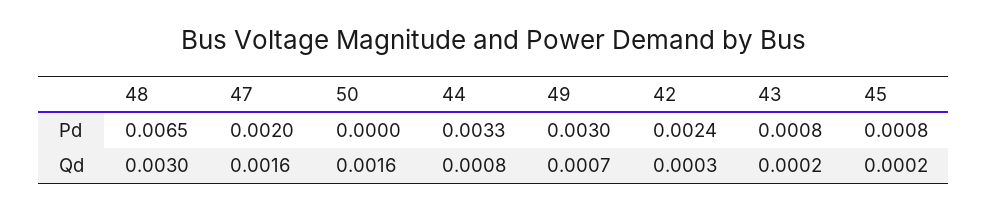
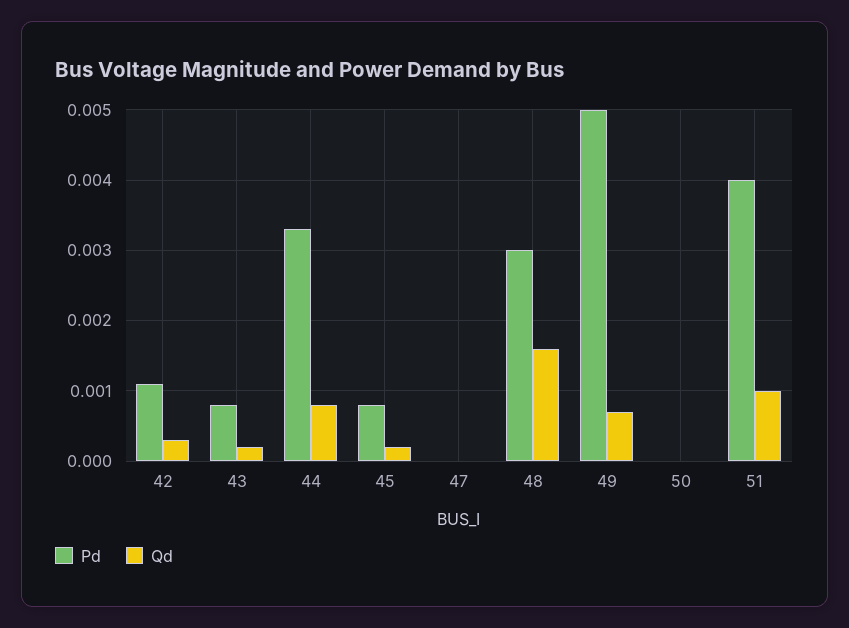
  {
    "Pd": {
-     "48": 0.0065,
+     "48": 0.003,
-     "47": 0.002,
+     "47": 0,
      "50": 0,
      "44": 0.0033,
-     "49": 0.003,
+     "49": 0.005,
-     "42": 0.0024,
+     "42": 0.0011,
      "43": 0.0008,
-     "45": 0.0008
+     "45": 0.0008,
+     "51": 0.004
    },
    "Qd": {
-     "48": 0.003,
+     "48": 0.0016,
-     "47": 0.0016,
+     "47": 0,
-     "50": 0.0016,
+     "50": 0,
      "44": 0.0008,
      "49": 0.0007,
      "42": 0.0003,
      "43": 0.0002,
-     "45": 0.0002
+     "45": 0.0002,
+     "51": 0.001
    }
  }

